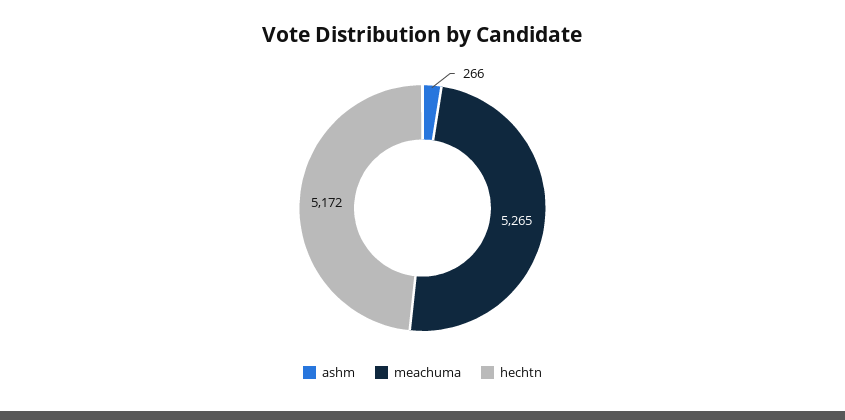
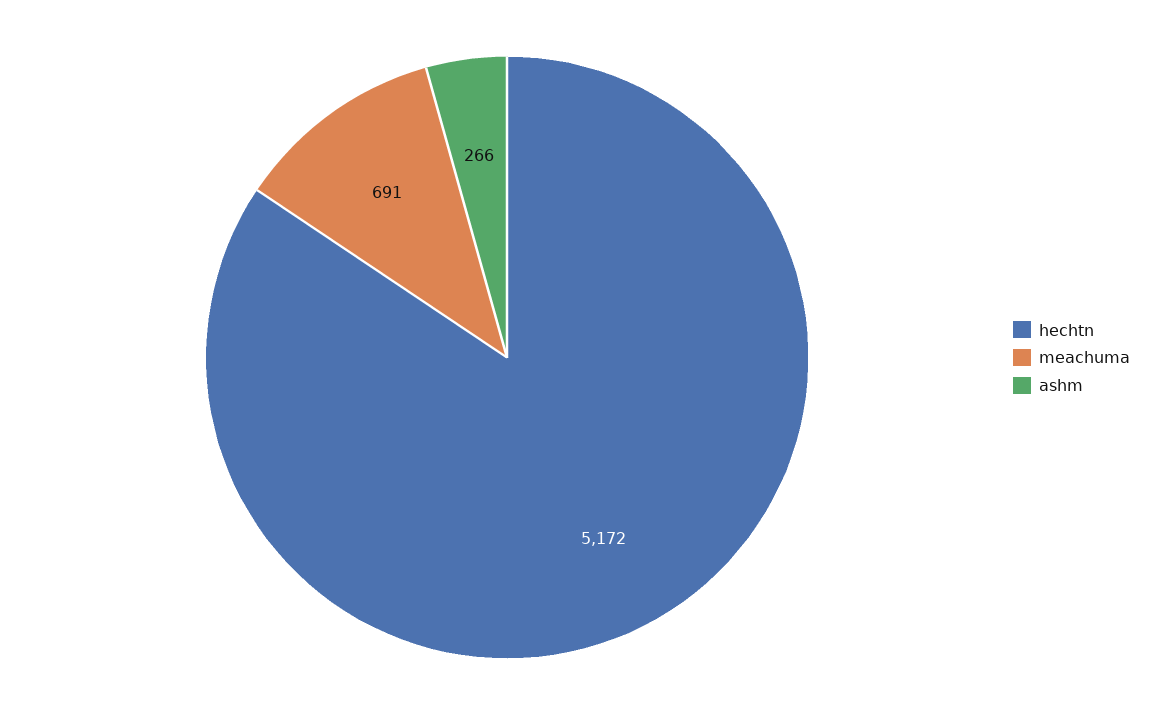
  {
    "ashm": 266,
-   "meachuma": 5265,
+   "meachuma": 691,
    "hechtn": 5172
  }

